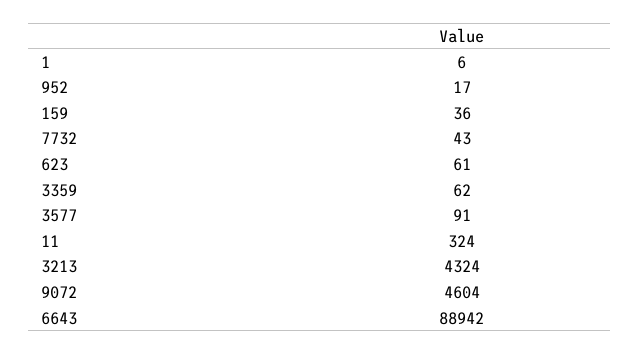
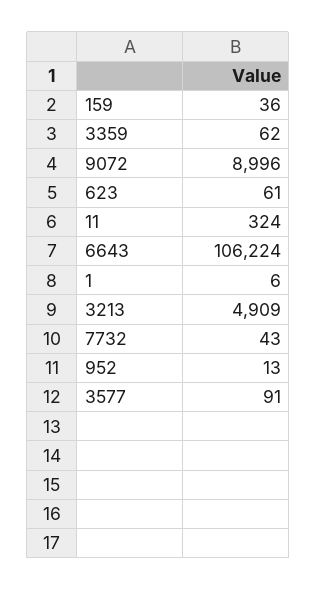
  {
    "1": 6,
-   "952": 17,
+   "952": 13,
    "159": 36,
    "7732": 43,
    "623": 61,
    "3359": 62,
    "3577": 91,
    "11": 324,
-   "3213": 4324,
+   "3213": 4909,
-   "9072": 4604,
+   "9072": 8996,
-   "6643": 88942
+   "6643": 106224
  }

